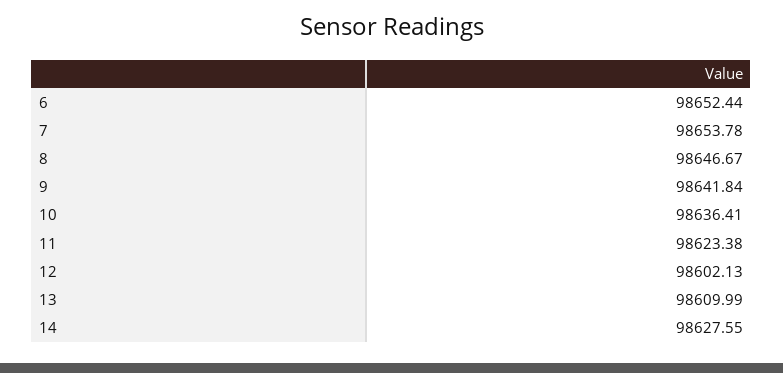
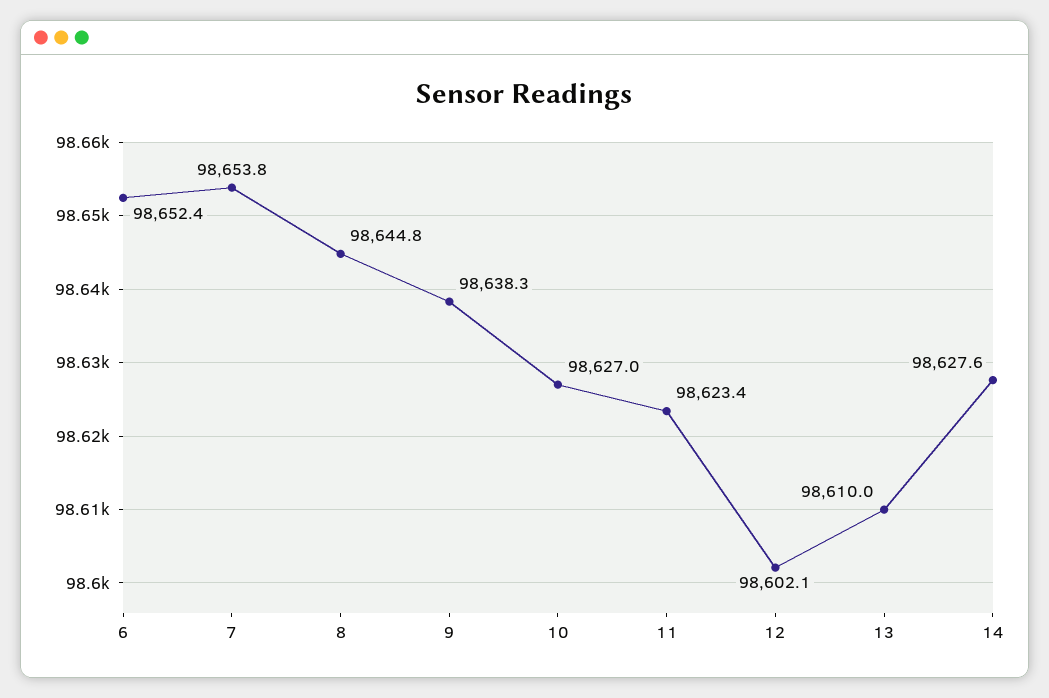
  {
    "6": 98652.44,
    "7": 98653.78,
-   "8": 98646.67,
+   "8": 98644.8,
-   "9": 98641.84,
+   "9": 98638.3,
-   "10": 98636.41,
+   "10": 98627,
    "11": 98623.38,
    "12": 98602.13,
    "13": 98609.99,
    "14": 98627.55
  }

